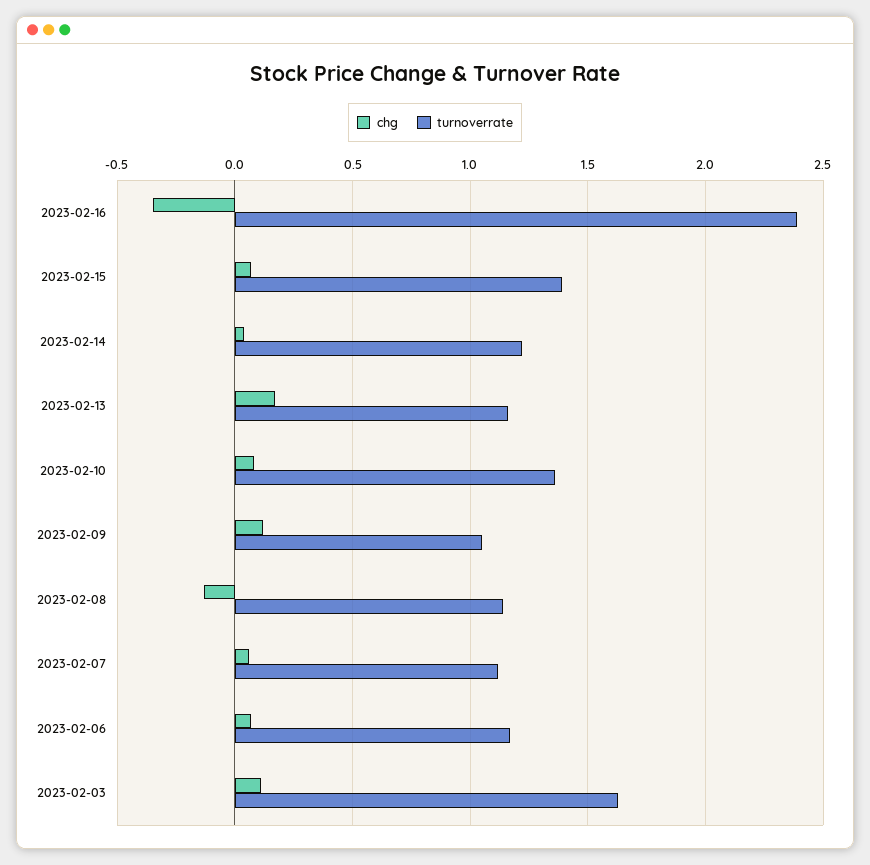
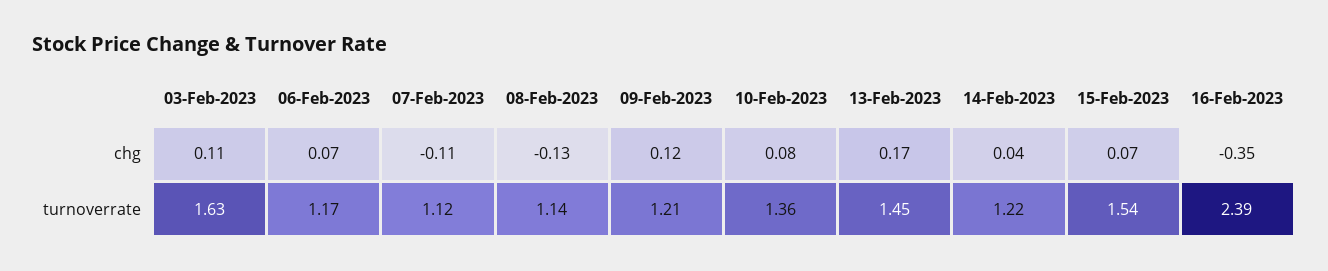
  {
    "chg": {
      "2023-02-16": -0.35,
      "2023-02-15": 0.07,
      "2023-02-14": 0.04,
      "2023-02-13": 0.17,
      "2023-02-10": 0.08,
      "2023-02-09": 0.12,
      "2023-02-08": -0.13,
-     "2023-02-07": 0.05,
+     "2023-02-07": -0.11,
      "2023-02-06": 0.07,
      "2023-02-03": 0.11
    },
    "turnoverrate": {
      "2023-02-16": 2.39,
-     "2023-02-15": 1.4,
+     "2023-02-15": 1.54,
      "2023-02-14": 1.22,
-     "2023-02-13": 1.15,
+     "2023-02-13": 1.45,
      "2023-02-10": 1.36,
-     "2023-02-09": 1.05,
+     "2023-02-09": 1.21,
      "2023-02-08": 1.14,
      "2023-02-07": 1.12,
      "2023-02-06": 1.17,
      "2023-02-03": 1.63
    }
  }

